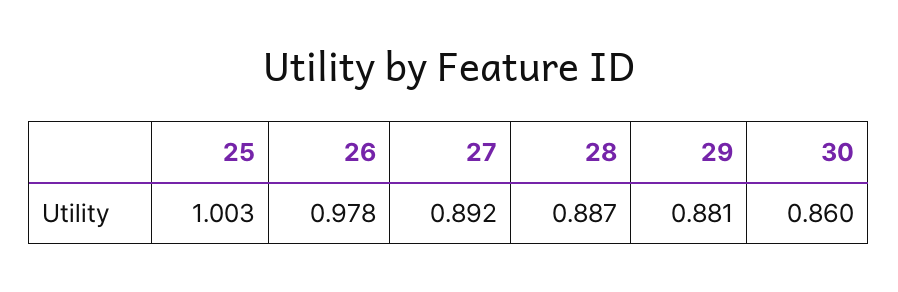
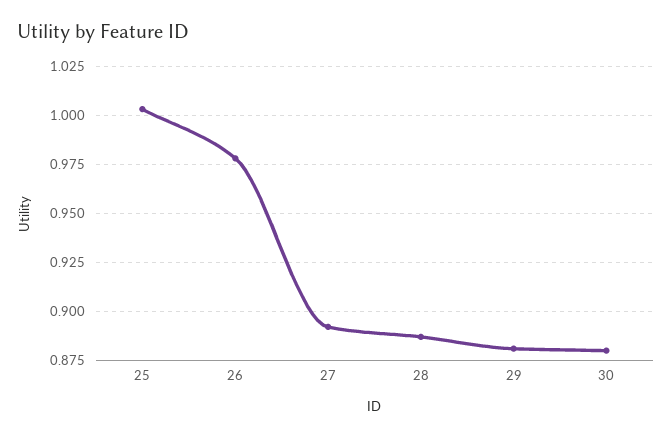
  {
    "25": 1.003,
    "26": 0.978,
    "27": 0.892,
    "28": 0.887,
    "29": 0.881,
-   "30": 0.86
+   "30": 0.88
  }

